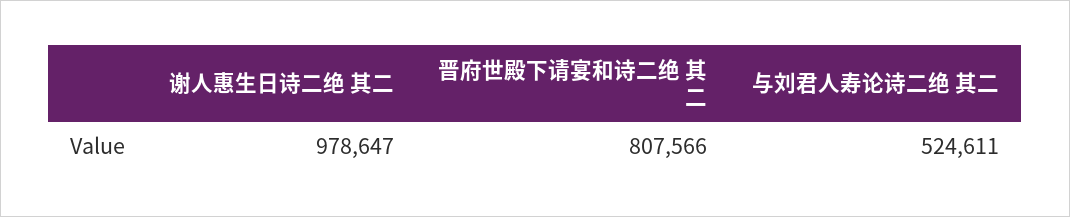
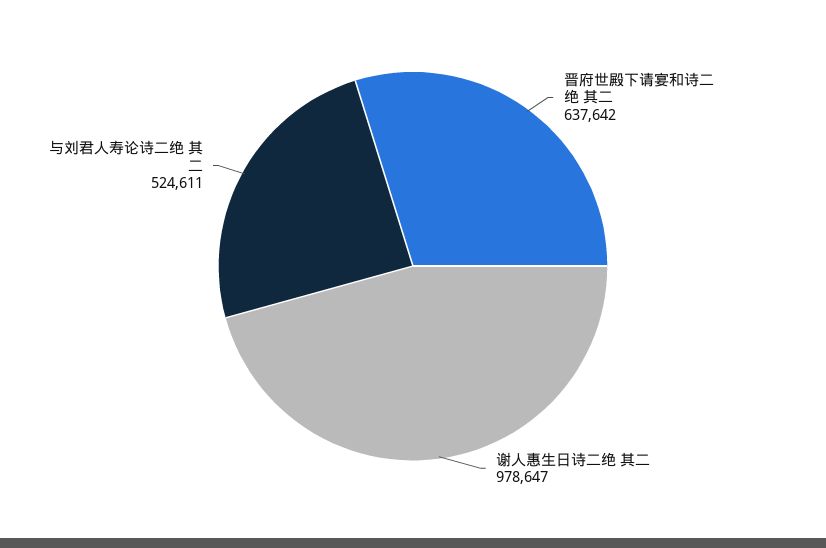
  {
    "谢人惠生日诗二绝 其二": 978647,
-   "晋府世殿下请宴和诗二绝 其二": 807566,
+   "晋府世殿下请宴和诗二绝 其二": 637642,
    "与刘君人寿论诗二绝 其二": 524611
  }

